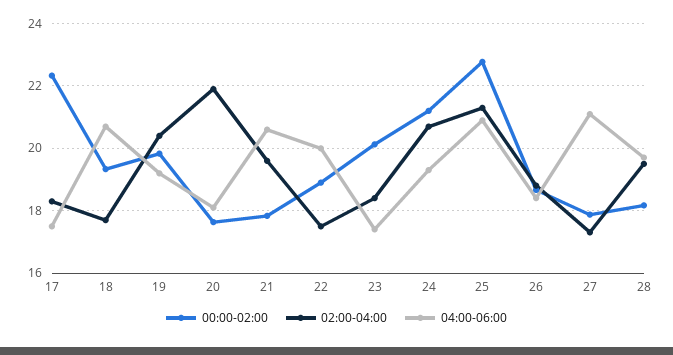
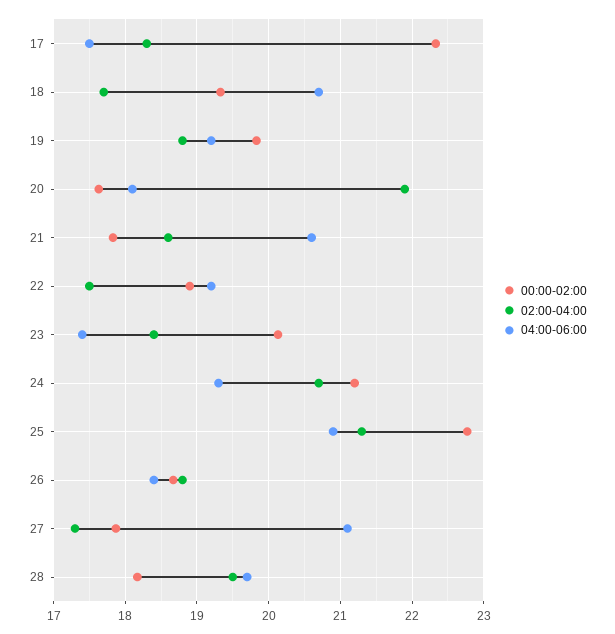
  {
    "00:00-02:00": {
      "17": 22.3,
      "18": 19.3,
      "19": 19.8,
      "20": 17.6,
      "21": 17.8,
      "22": 18.9,
      "23": 20.1,
      "24": 21.2,
      "25": 22.8,
      "26": 18.7,
      "27": 17.9,
      "28": 18.2
    },
    "02:00-04:00": {
      "17": 18.3,
      "18": 17.7,
-     "19": 20.4,
+     "19": 18.8,
      "20": 21.9,
-     "21": 19.6,
+     "21": 18.6,
      "22": 17.5,
      "23": 18.4,
      "24": 20.7,
      "25": 21.3,
      "26": 18.8,
      "27": 17.3,
      "28": 19.5
    },
    "04:00-06:00": {
      "17": 17.5,
      "18": 20.7,
      "19": 19.2,
      "20": 18.1,
      "21": 20.6,
-     "22": 20,
+     "22": 19.2,
      "23": 17.4,
      "24": 19.3,
      "25": 20.9,
      "26": 18.4,
      "27": 21.1,
      "28": 19.7
    }
  }

